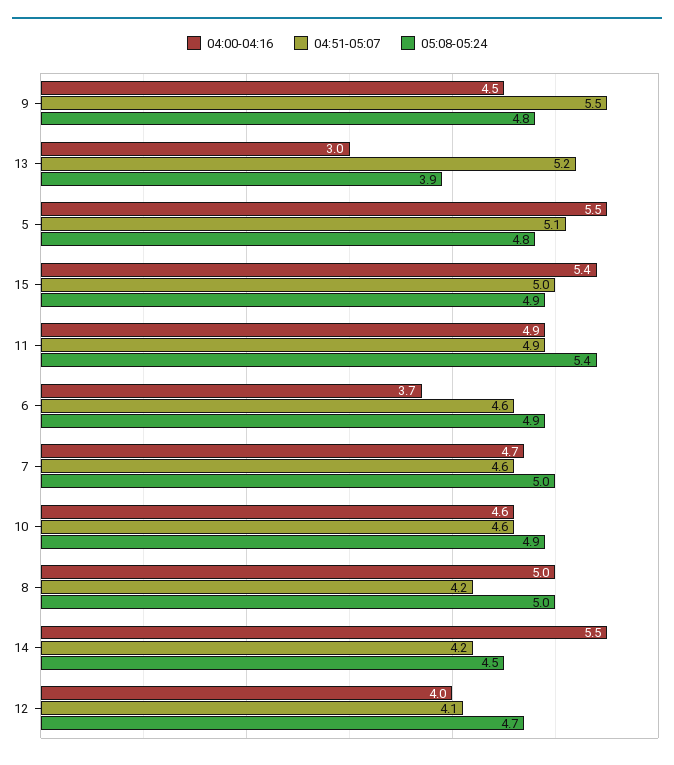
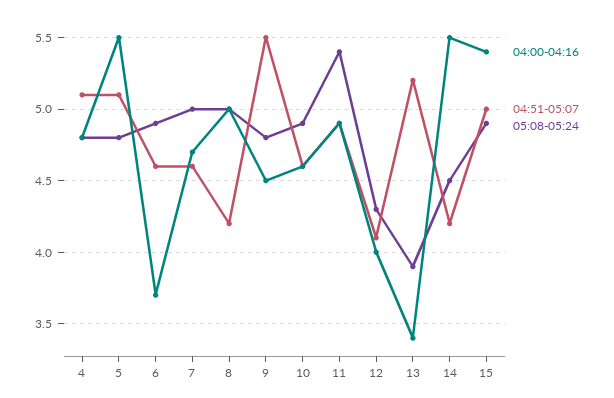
  {
    "04:00-04:16": {
      "9": 4.5,
-     "13": 3,
+     "13": 3.4,
      "5": 5.5,
      "15": 5.4,
      "11": 4.9,
      "6": 3.7,
      "7": 4.7,
      "10": 4.6,
      "8": 5,
      "14": 5.5,
-     "12": 4
+     "12": 4,
+     "4": 4.8
    },
    "04:51-05:07": {
      "9": 5.5,
      "13": 5.2,
      "5": 5.1,
      "15": 5,
      "11": 4.9,
      "6": 4.6,
      "7": 4.6,
      "10": 4.6,
      "8": 4.2,
      "14": 4.2,
-     "12": 4.1
+     "12": 4.1,
+     "4": 5.1
    },
    "05:08-05:24": {
      "9": 4.8,
      "13": 3.9,
      "5": 4.8,
      "15": 4.9,
      "11": 5.4,
      "6": 4.9,
      "7": 5,
      "10": 4.9,
      "8": 5,
      "14": 4.5,
-     "12": 4.7
+     "12": 4.3,
+     "4": 4.8
    }
  }

